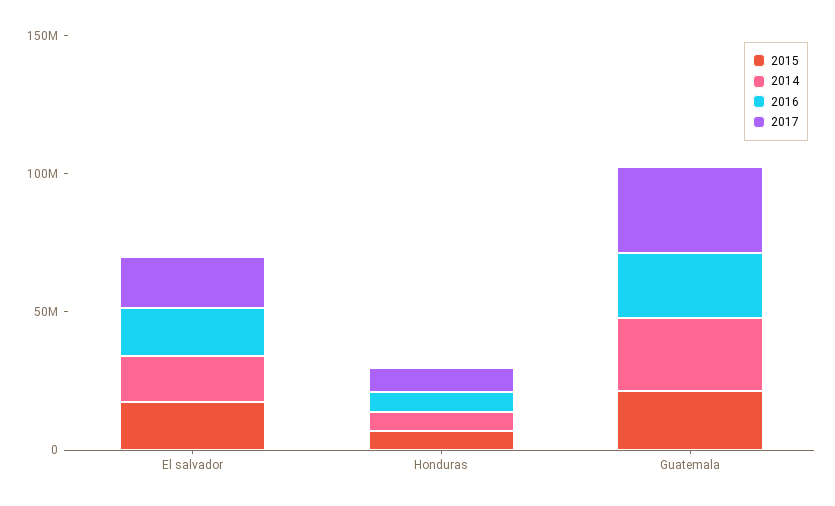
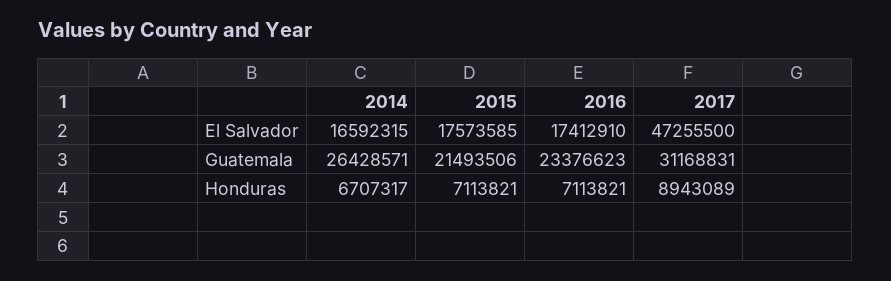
  {
    "2015": {
      "El salvador": 17573585,
      "Honduras": 7113821,
      "Guatemala": 21493506
    },
    "2014": {
      "El salvador": 16592315,
      "Honduras": 6707317,
      "Guatemala": 26428571
    },
    "2016": {
      "El salvador": 17412910,
      "Honduras": 7113821,
      "Guatemala": 23376623
    },
    "2017": {
-     "El salvador": 20000000,
+     "El salvador": 47255500,
      "Honduras": 8943089,
      "Guatemala": 31168831
    }
  }

